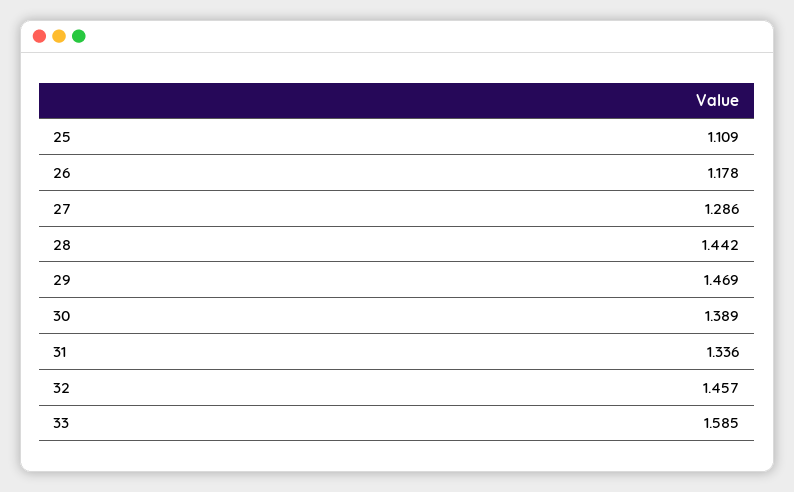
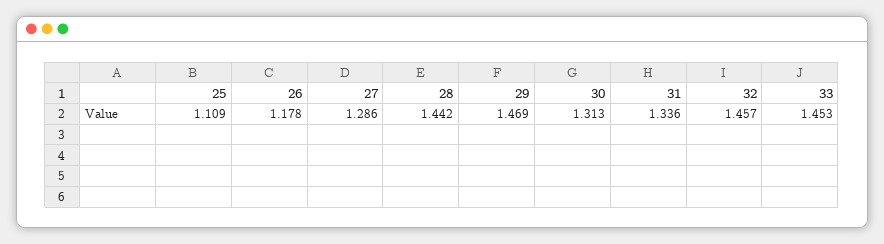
  {
    "25": 1.109,
    "26": 1.178,
    "27": 1.286,
    "28": 1.442,
    "29": 1.469,
-   "30": 1.389,
+   "30": 1.313,
    "31": 1.336,
    "32": 1.457,
-   "33": 1.585
+   "33": 1.453
  }

